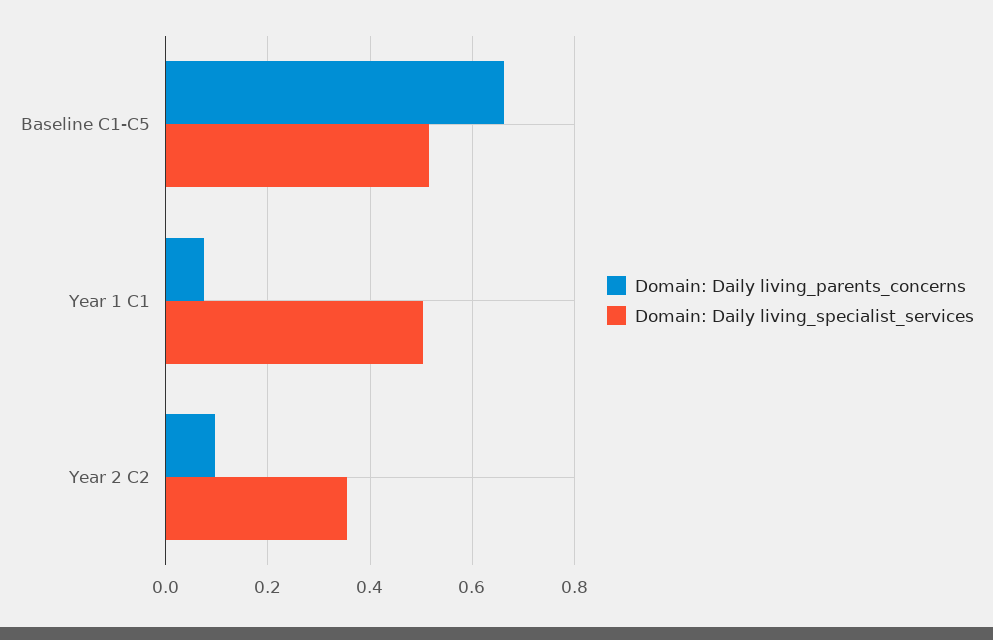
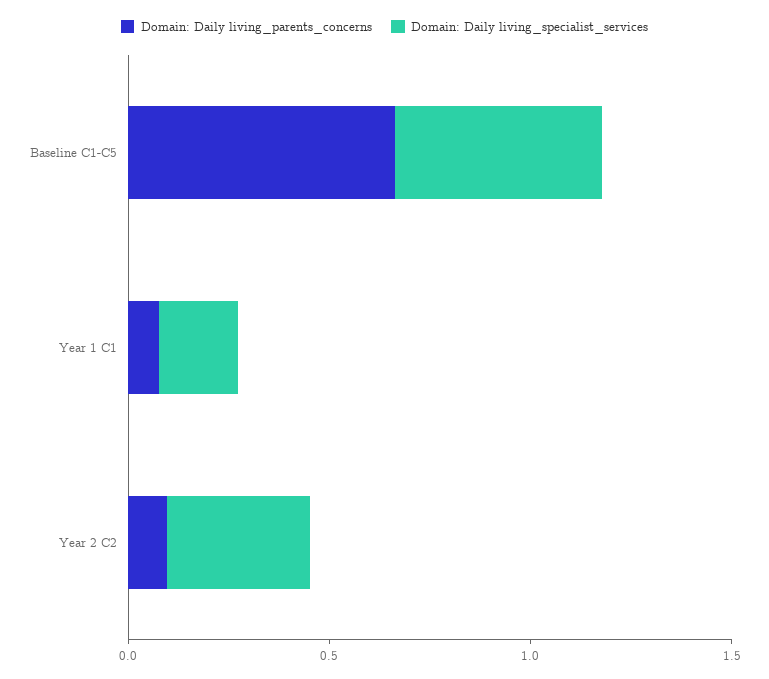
  {
    "Domain: Daily living_parents_concerns": {
      "Baseline C1-C5": 0.66,
      "Year 1 C1": 0.08,
      "Year 2 C2": 0.1
    },
    "Domain: Daily living_specialist_services": {
      "Baseline C1-C5": 0.52,
-     "Year 1 C1": 0.5,
+     "Year 1 C1": 0.2,
      "Year 2 C2": 0.36
    }
  }

